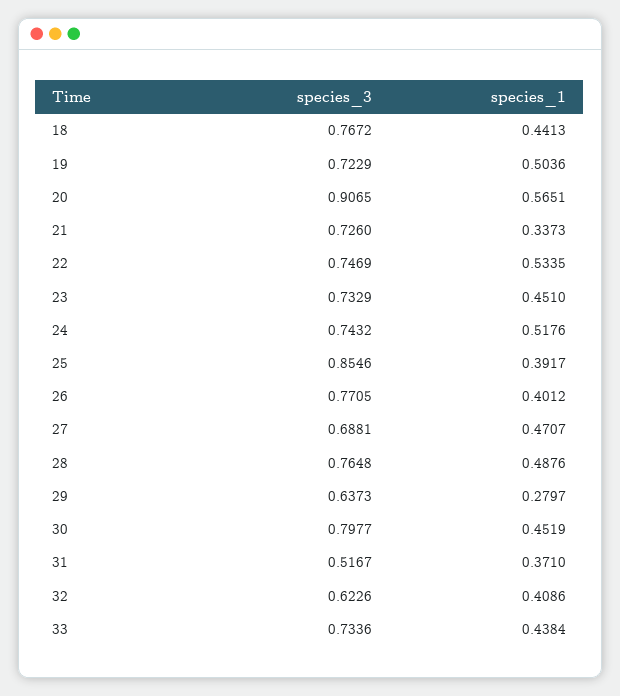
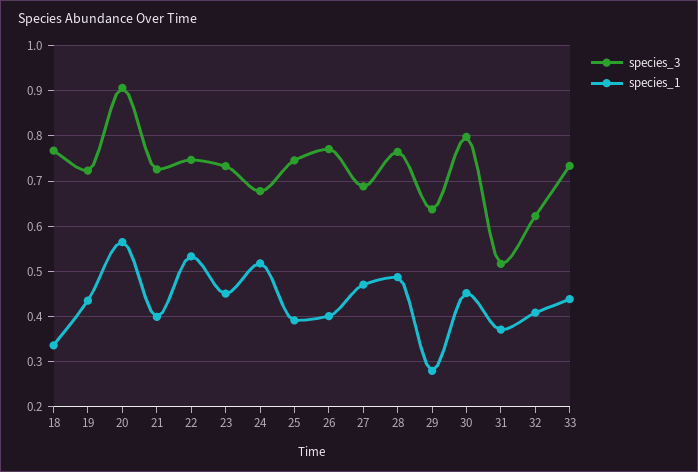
  {
    "species_3": {
      "18": 0.7672,
      "19": 0.7229,
      "20": 0.9065,
      "21": 0.726,
      "22": 0.7469,
      "23": 0.7329,
-     "24": 0.7432,
+     "24": 0.68,
-     "25": 0.8546,
+     "25": 0.74,
      "26": 0.7705,
      "27": 0.6881,
      "28": 0.7648,
      "29": 0.6373,
      "30": 0.7977,
      "31": 0.5167,
      "32": 0.6226,
      "33": 0.7336
    },
    "species_1": {
-     "18": 0.4413,
+     "18": 0.34,
-     "19": 0.5036,
+     "19": 0.44,
      "20": 0.5651,
-     "21": 0.3373,
+     "21": 0.4,
      "22": 0.5335,
      "23": 0.451,
      "24": 0.5176,
      "25": 0.3917,
      "26": 0.4012,
      "27": 0.4707,
      "28": 0.4876,
      "29": 0.2797,
      "30": 0.4519,
      "31": 0.371,
      "32": 0.4086,
      "33": 0.4384
    }
  }

